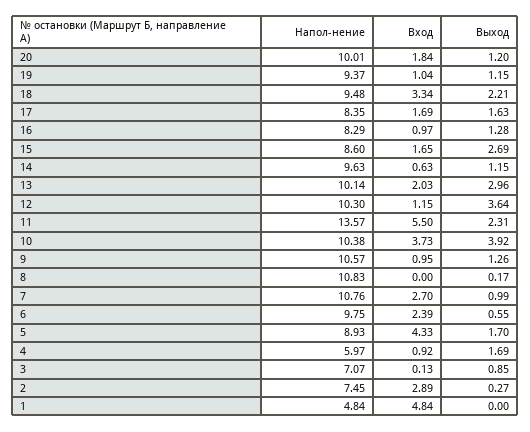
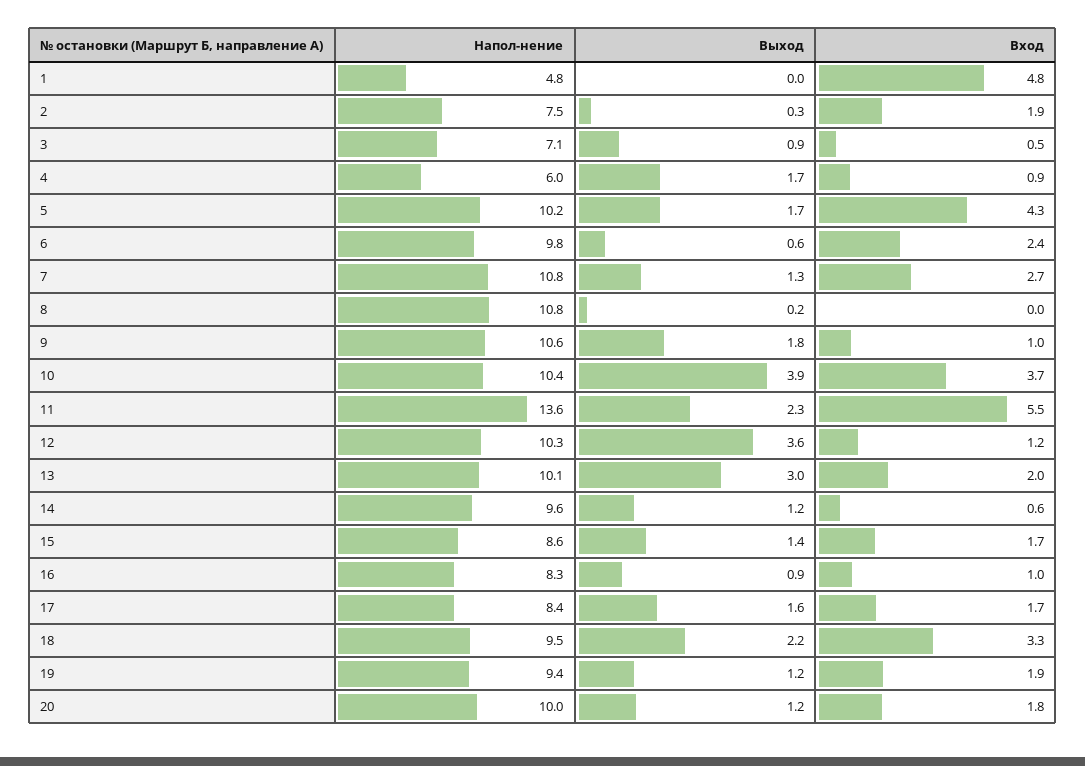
  {
    "Напол-нение": {
      "20": 10.01,
      "19": 9.37,
      "18": 9.48,
      "17": 8.35,
      "16": 8.29,
      "15": 8.6,
      "14": 9.63,
      "13": 10.14,
      "12": 10.3,
      "11": 13.57,
      "10": 10.38,
      "9": 10.57,
      "8": 10.83,
      "7": 10.76,
      "6": 9.75,
-     "5": 8.93,
+     "5": 10.2,
      "4": 5.97,
      "3": 7.07,
      "2": 7.45,
      "1": 4.84
    },
    "Вход": {
      "20": 1.84,
-     "19": 1.04,
+     "19": 1.9,
      "18": 3.34,
      "17": 1.69,
      "16": 0.97,
      "15": 1.65,
      "14": 0.63,
      "13": 2.03,
      "12": 1.15,
      "11": 5.5,
      "10": 3.73,
      "9": 0.95,
      "8": 0,
      "7": 2.7,
      "6": 2.39,
      "5": 4.33,
      "4": 0.92,
-     "3": 0.13,
+     "3": 0.5,
-     "2": 2.89,
+     "2": 1.9,
      "1": 4.84
    },
    "Выход": {
      "20": 1.2,
      "19": 1.15,
      "18": 2.21,
      "17": 1.63,
-     "16": 1.28,
+     "16": 0.9,
-     "15": 2.69,
+     "15": 1.4,
      "14": 1.15,
      "13": 2.96,
      "12": 3.64,
      "11": 2.31,
      "10": 3.92,
-     "9": 1.26,
+     "9": 1.8,
      "8": 0.17,
-     "7": 0.99,
+     "7": 1.3,
      "6": 0.55,
      "5": 1.7,
      "4": 1.69,
      "3": 0.85,
      "2": 0.27,
      "1": 0
    }
  }

